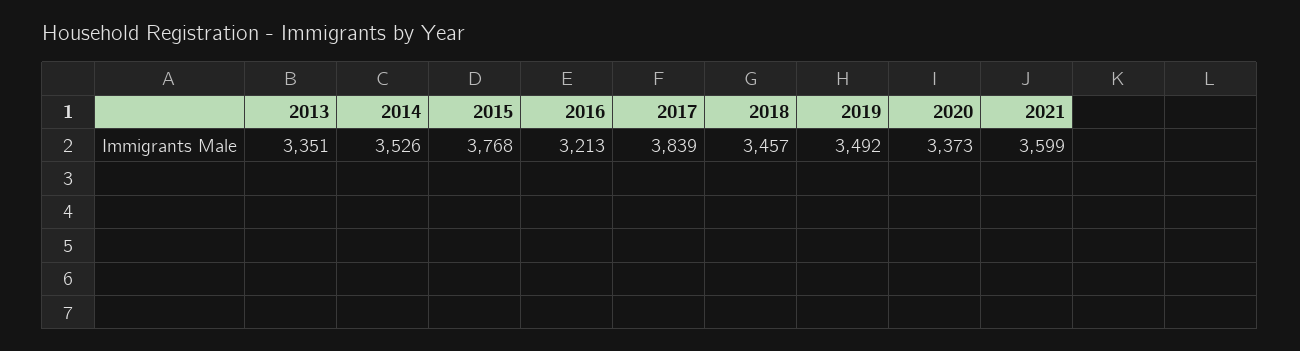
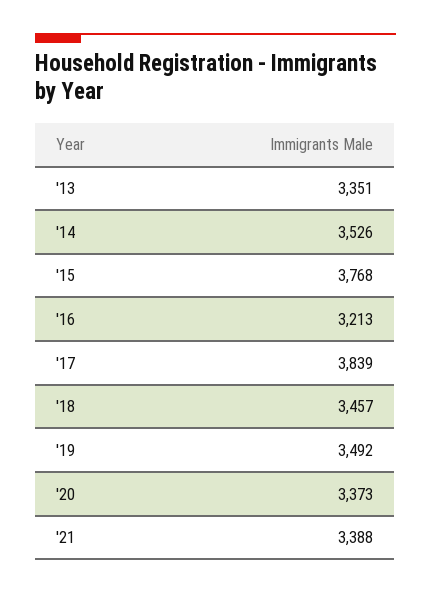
  {
    "2013": 3351,
    "2014": 3526,
    "2015": 3768,
    "2016": 3213,
    "2017": 3839,
    "2018": 3457,
    "2019": 3492,
    "2020": 3373,
-   "2021": 3599
+   "2021": 3388
  }

